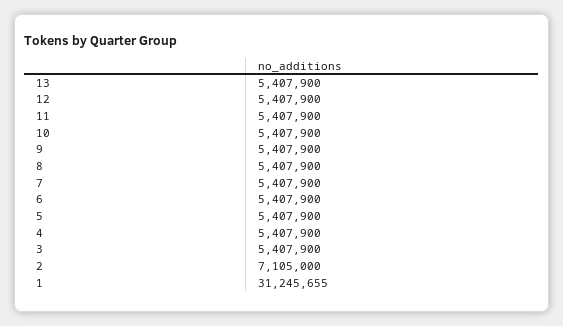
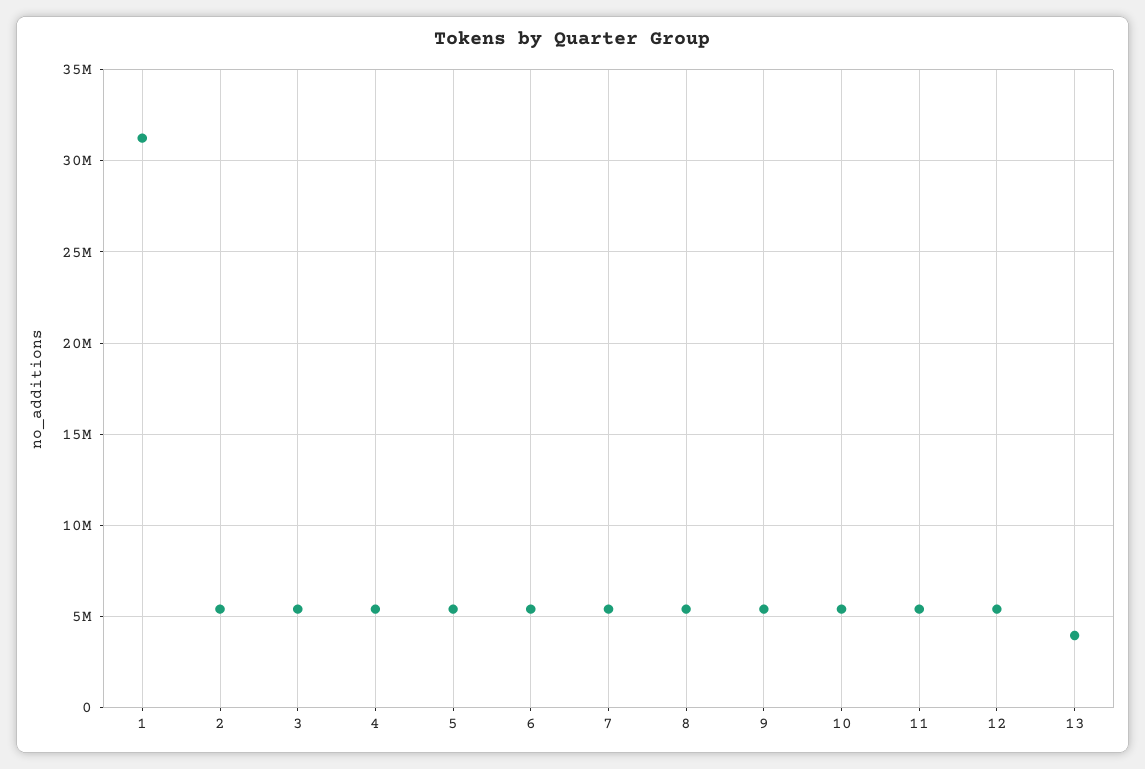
  {
-   "13": 5407900,
+   "13": 4000000,
    "12": 5407900,
    "11": 5407900,
    "10": 5407900,
    "9": 5407900,
    "8": 5407900,
    "7": 5407900,
    "6": 5407900,
    "5": 5407900,
    "4": 5407900,
    "3": 5407900,
-   "2": 7105000,
+   "2": 5500000,
    "1": 31245655
  }

